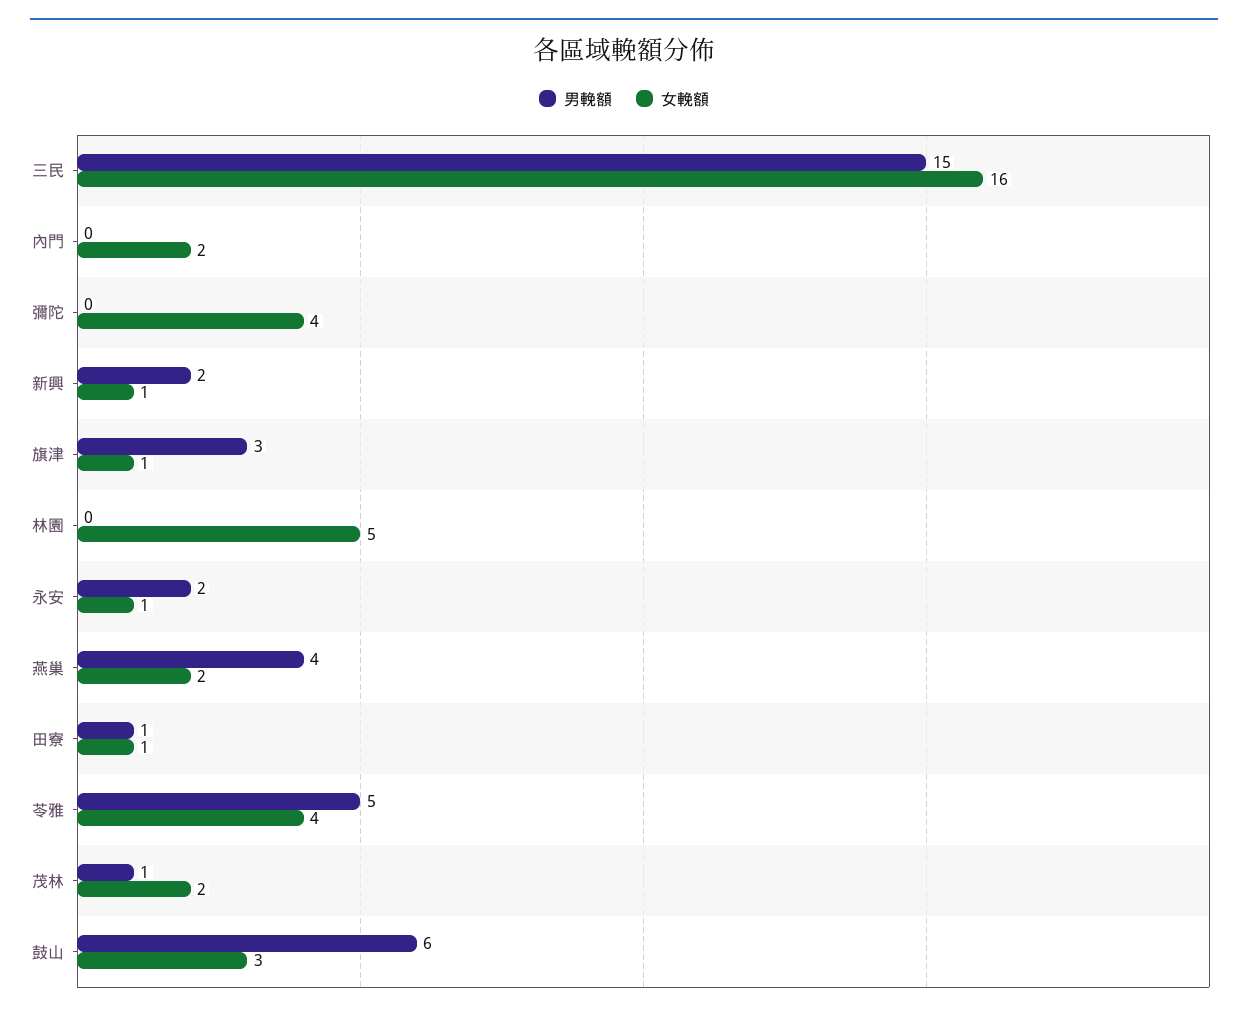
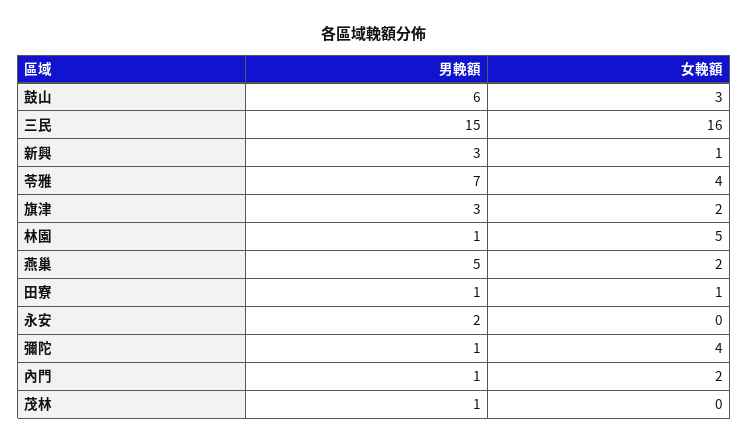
  {
    "男輓額": {
      "三民": 15,
-     "內門": 0,
+     "內門": 1,
-     "彌陀": 0,
+     "彌陀": 1,
-     "新興": 2,
+     "新興": 3,
      "旗津": 3,
-     "林園": 0,
+     "林園": 1,
      "永安": 2,
-     "燕巢": 4,
+     "燕巢": 5,
      "田寮": 1,
-     "苓雅": 5,
+     "苓雅": 7,
      "茂林": 1,
      "鼓山": 6
    },
    "女輓額": {
      "三民": 16,
      "內門": 2,
      "彌陀": 4,
      "新興": 1,
-     "旗津": 1,
+     "旗津": 2,
      "林園": 5,
-     "永安": 1,
+     "永安": 0,
      "燕巢": 2,
      "田寮": 1,
      "苓雅": 4,
-     "茂林": 2,
+     "茂林": 0,
      "鼓山": 3
    }
  }

